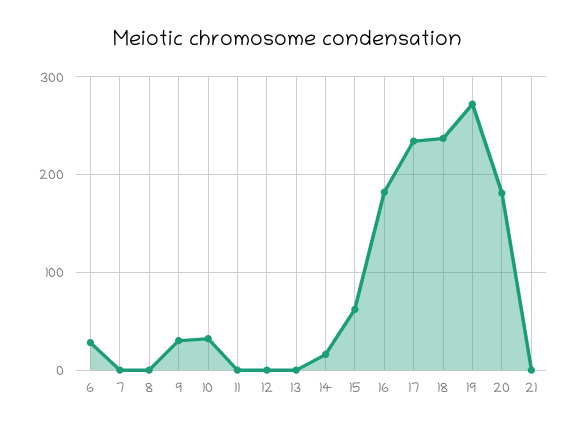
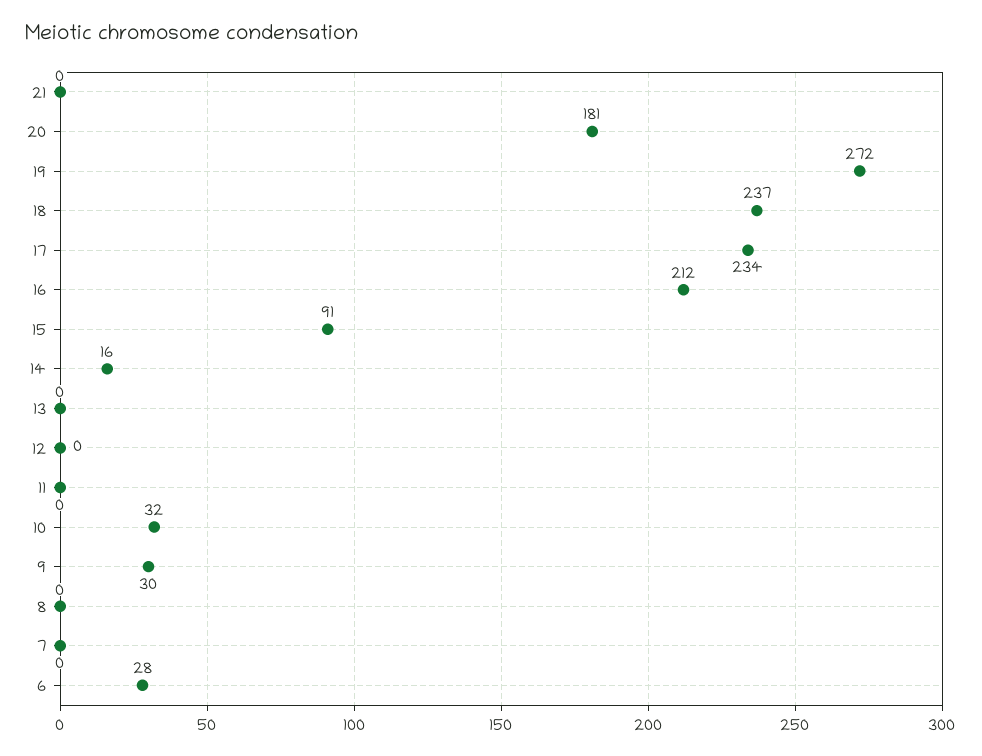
  {
    "6": 28,
    "7": 0,
    "8": 0,
    "9": 30,
    "10": 32,
    "11": 0,
    "12": 0,
    "13": 0,
    "14": 16,
-   "15": 60,
+   "15": 91,
-   "16": 180,
+   "16": 212,
    "17": 234,
    "18": 237,
    "19": 272,
    "20": 181,
    "21": 0
  }

